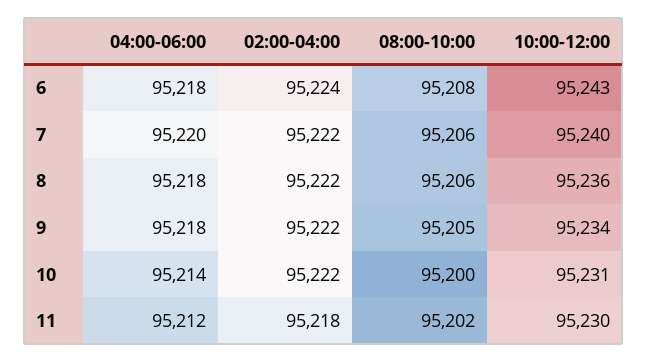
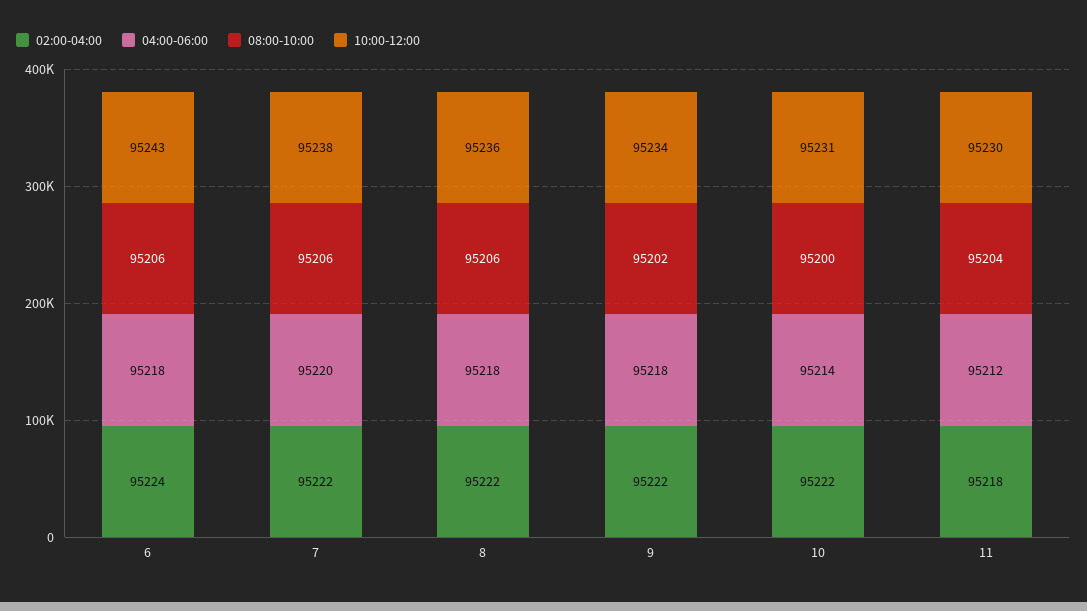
  {
    "04:00-06:00": {
      "6": 95218,
      "7": 95220,
      "8": 95218,
      "9": 95218,
      "10": 95214,
      "11": 95212
    },
    "02:00-04:00": {
      "6": 95224,
      "7": 95222,
      "8": 95222,
      "9": 95222,
      "10": 95222,
      "11": 95218
    },
    "08:00-10:00": {
-     "6": 95208,
+     "6": 95206,
      "7": 95206,
      "8": 95206,
-     "9": 95205,
+     "9": 95202,
      "10": 95200,
-     "11": 95202
+     "11": 95204
    },
    "10:00-12:00": {
      "6": 95243,
-     "7": 95240,
+     "7": 95238,
      "8": 95236,
      "9": 95234,
      "10": 95231,
      "11": 95230
    }
  }

